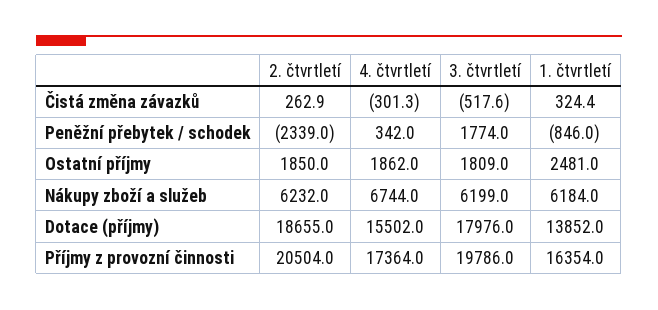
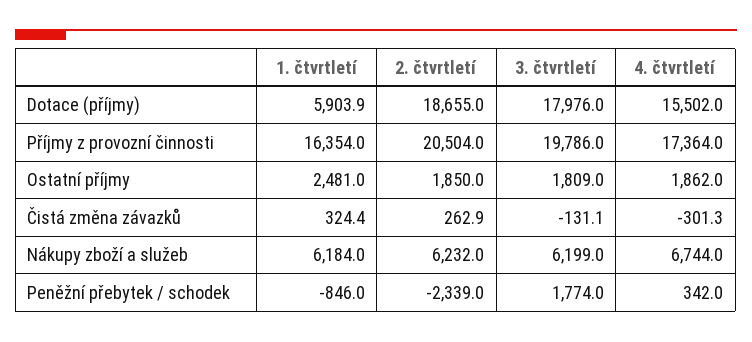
  {
    "2. čtvrtletí": {
      "Čistá změna závazků": 262.9,
      "Peněžní přebytek / schodek": -2339,
      "Ostatní příjmy": 1850,
      "Nákupy zboží a služeb": 6232,
      "Dotace (příjmy)": 18655,
      "Příjmy z provozní činnosti": 20504
    },
    "4. čtvrtletí": {
      "Čistá změna závazků": -301.3,
      "Peněžní přebytek / schodek": 342,
      "Ostatní příjmy": 1862,
      "Nákupy zboží a služeb": 6744,
      "Dotace (příjmy)": 15502,
      "Příjmy z provozní činnosti": 17364
    },
    "3. čtvrtletí": {
-     "Čistá změna závazků": -517.6,
+     "Čistá změna závazků": -131.1,
      "Peněžní přebytek / schodek": 1774,
      "Ostatní příjmy": 1809,
      "Nákupy zboží a služeb": 6199,
      "Dotace (příjmy)": 17976,
      "Příjmy z provozní činnosti": 19786
    },
    "1. čtvrtletí": {
      "Čistá změna závazků": 324.4,
      "Peněžní přebytek / schodek": -846,
      "Ostatní příjmy": 2481,
      "Nákupy zboží a služeb": 6184,
-     "Dotace (příjmy)": 13852,
+     "Dotace (příjmy)": 5903.9,
      "Příjmy z provozní činnosti": 16354
    }
  }

